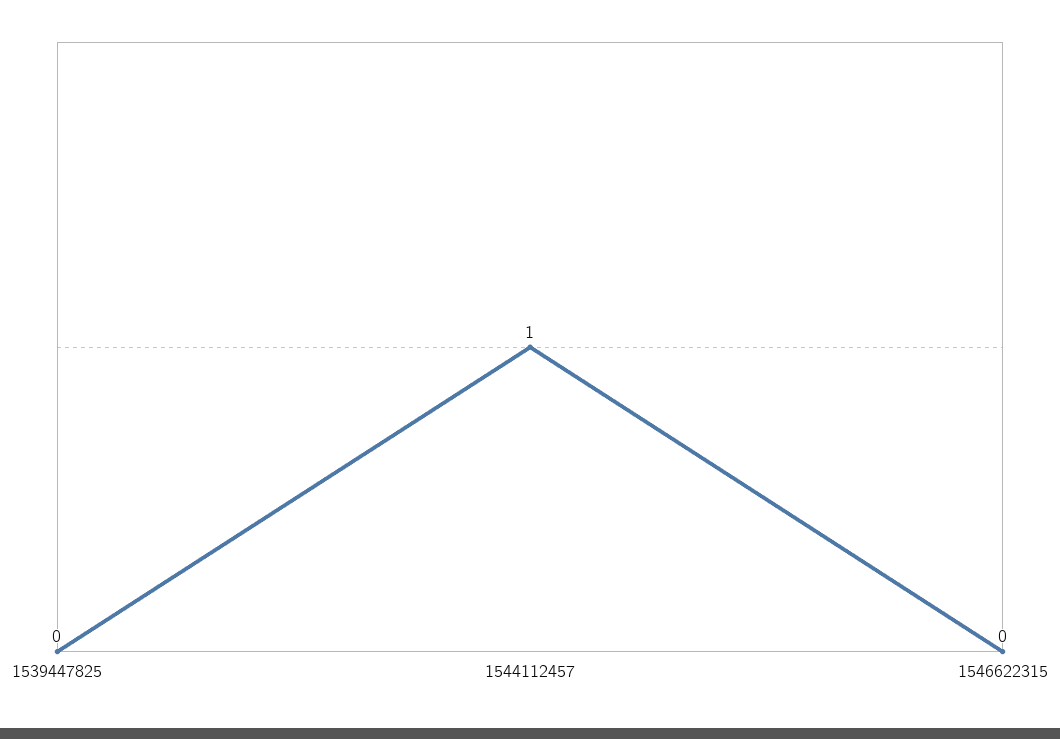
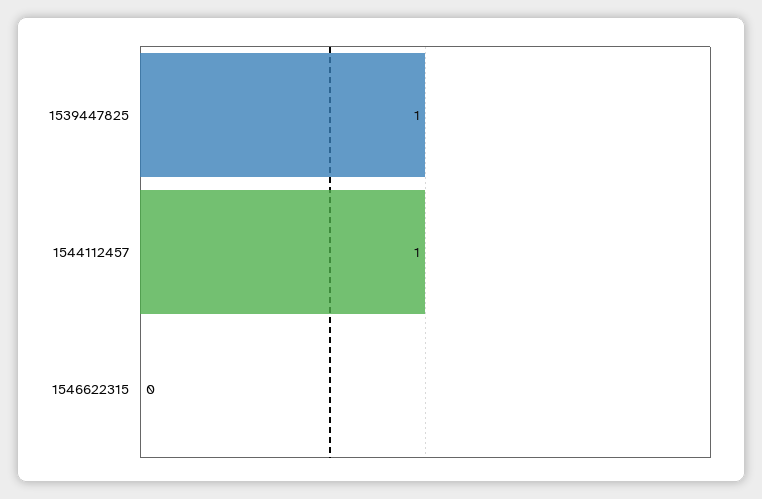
  {
-   "1539447825": 0,
+   "1539447825": 1,
    "1544112457": 1,
    "1546622315": 0
  }

